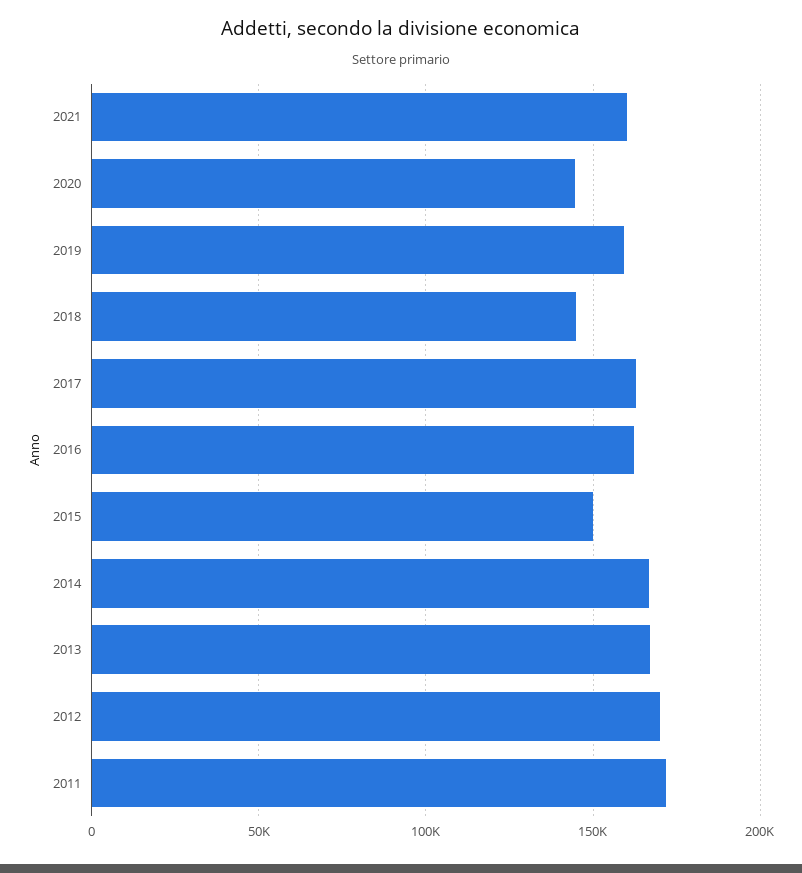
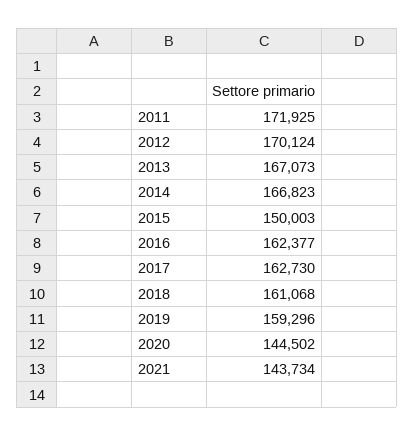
  {
-   "2021": 160000,
+   "2021": 143734,
    "2020": 144502,
    "2019": 159296,
-   "2018": 145000,
+   "2018": 161068,
    "2017": 162730,
    "2016": 162377,
    "2015": 150003,
    "2014": 166823,
    "2013": 167073,
    "2012": 170124,
    "2011": 171925
  }

